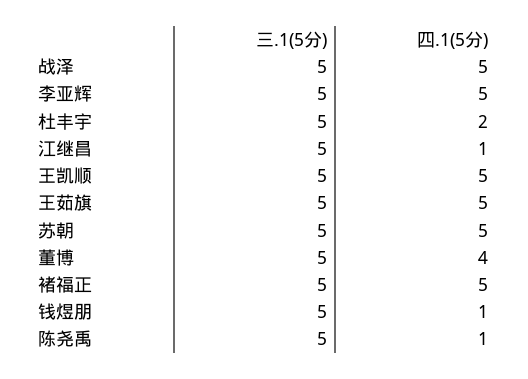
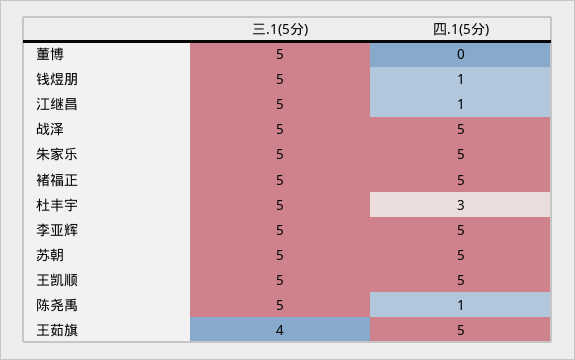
  {
    "三.1(5分)": {
      "战泽": 5,
      "李亚辉": 5,
      "杜丰宇": 5,
      "江继昌": 5,
      "王凯顺": 5,
-     "王茹旗": 5,
+     "王茹旗": 4,
      "苏朝": 5,
      "董博": 5,
      "褚福正": 5,
      "钱煜朋": 5,
-     "陈尧禹": 5
+     "陈尧禹": 5,
+     "朱家乐": 5
    },
    "四.1(5分)": {
      "战泽": 5,
      "李亚辉": 5,
-     "杜丰宇": 2,
+     "杜丰宇": 3,
      "江继昌": 1,
      "王凯顺": 5,
      "王茹旗": 5,
      "苏朝": 5,
-     "董博": 4,
+     "董博": 0,
      "褚福正": 5,
      "钱煜朋": 1,
-     "陈尧禹": 1
+     "陈尧禹": 1,
+     "朱家乐": 5
    }
  }

